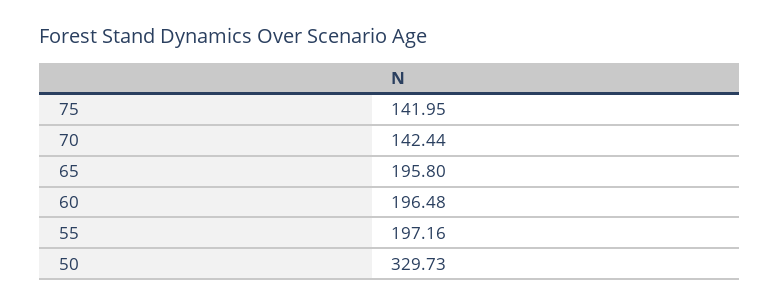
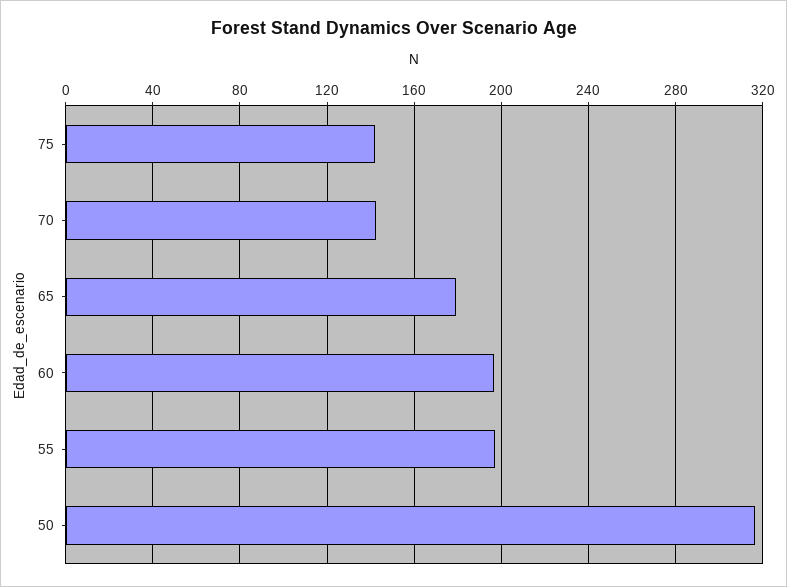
  {
    "75": 141.95,
    "70": 142.44,
-   "65": 195.8,
+   "65": 180,
    "60": 196.48,
    "55": 197.16,
-   "50": 329.73
+   "50": 315
  }

